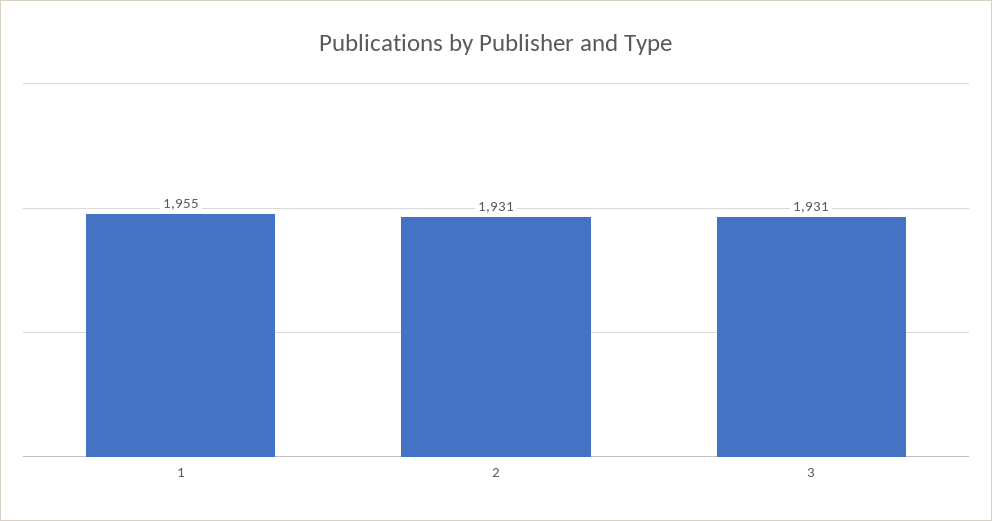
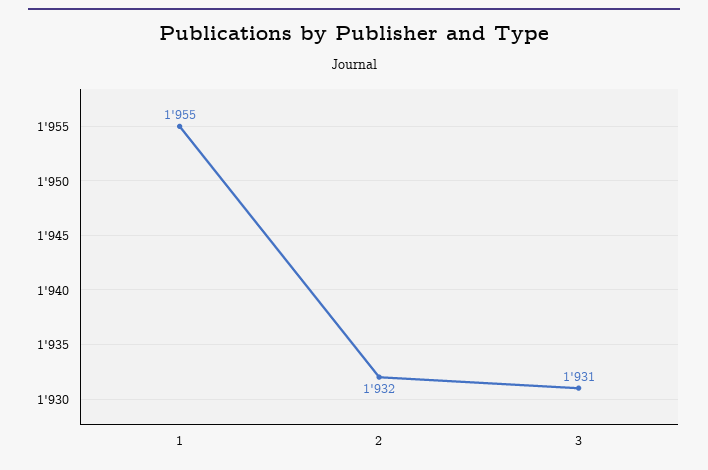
  {
    "1": 1955,
-   "2": 1931,
+   "2": 1932,
    "3": 1931
  }

